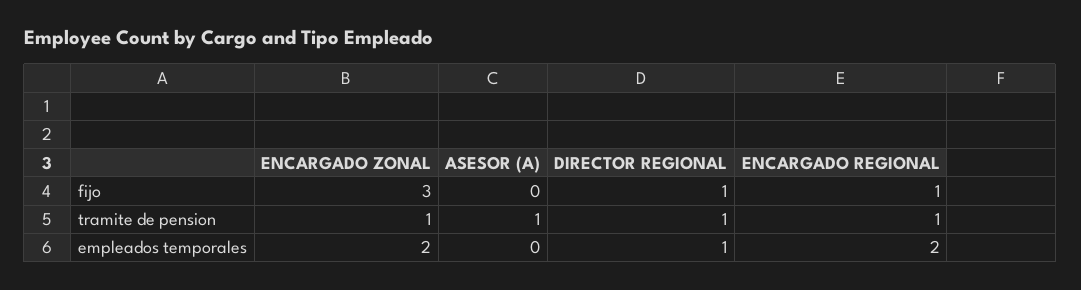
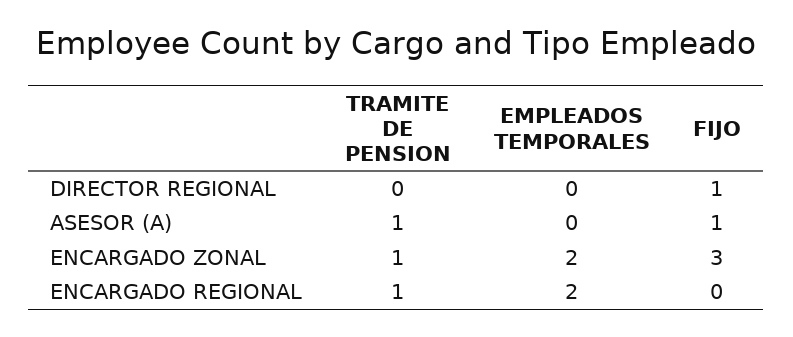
  {
    "ENCARGADO ZONAL": {
      "fijo": 3,
      "tramite de pension": 1,
      "empleados temporales": 2
    },
    "ASESOR (A)": {
-     "fijo": 0,
+     "fijo": 1,
      "tramite de pension": 1,
      "empleados temporales": 0
    },
    "DIRECTOR REGIONAL": {
      "fijo": 1,
-     "tramite de pension": 1,
+     "tramite de pension": 0,
-     "empleados temporales": 1
+     "empleados temporales": 0
    },
    "ENCARGADO REGIONAL": {
-     "fijo": 1,
+     "fijo": 0,
      "tramite de pension": 1,
      "empleados temporales": 2
    }
  }

